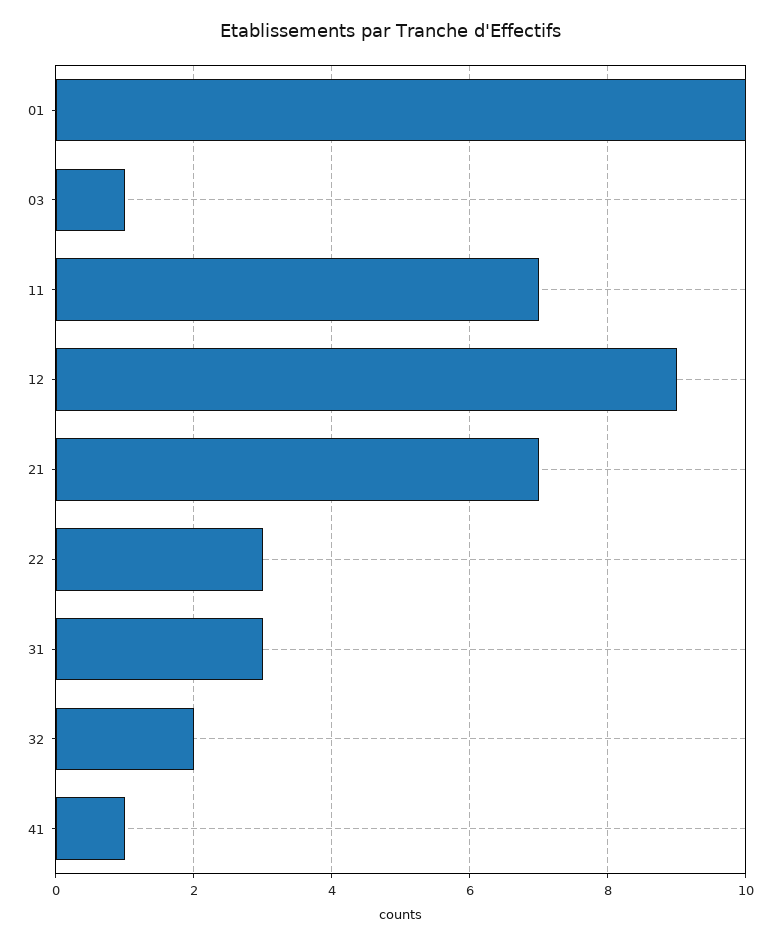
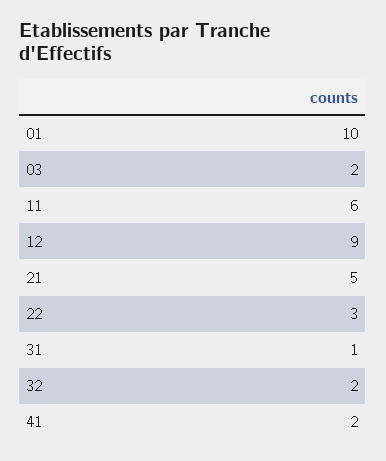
  {
    "01": 10,
-   "03": 1,
+   "03": 2,
-   "11": 7,
+   "11": 6,
    "12": 9,
-   "21": 7,
+   "21": 5,
    "22": 3,
-   "31": 3,
+   "31": 1,
    "32": 2,
-   "41": 1
+   "41": 2
  }

